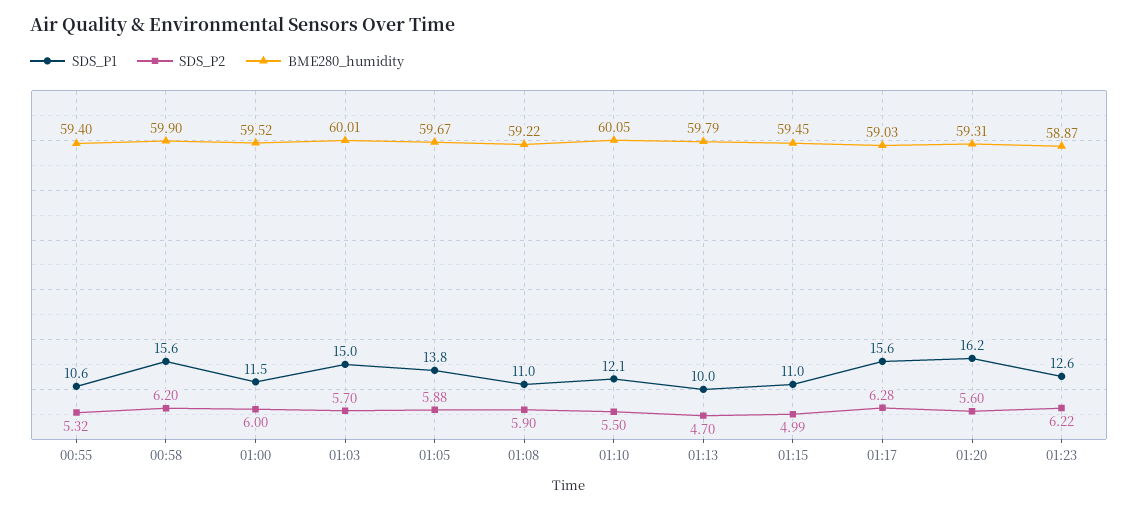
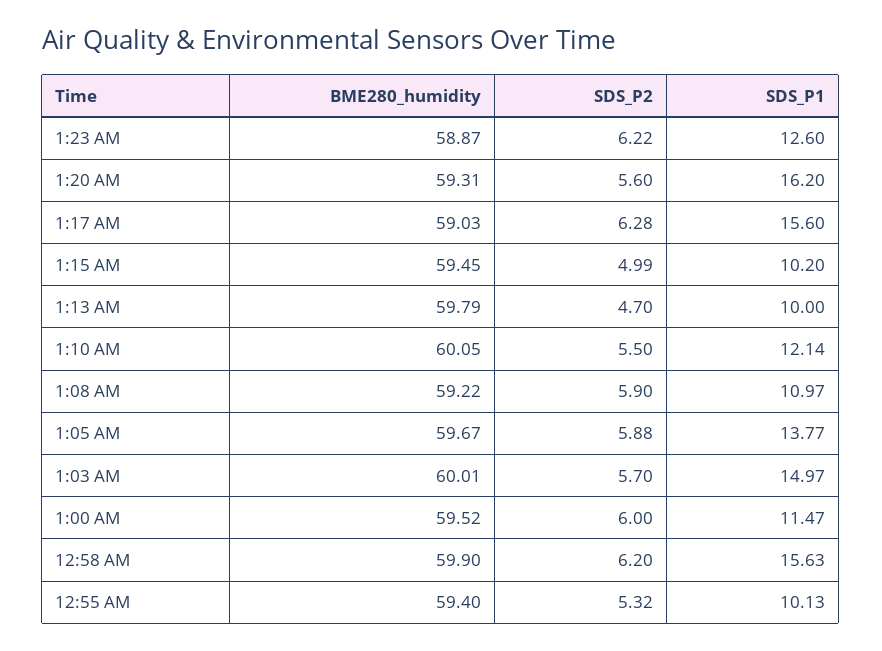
  {
    "SDS_P1": {
-     "00:55": 10.6,
+     "00:55": 10.13,
      "00:58": 15.63,
      "01:00": 11.47,
      "01:03": 14.97,
      "01:05": 13.77,
      "01:08": 10.97,
      "01:10": 12.14,
      "01:13": 10,
-     "01:15": 11,
+     "01:15": 10.2,
      "01:17": 15.6,
      "01:20": 16.2,
      "01:23": 12.6
    },
    "SDS_P2": {
      "00:55": 5.32,
      "00:58": 6.2,
      "01:00": 6,
      "01:03": 5.7,
      "01:05": 5.88,
      "01:08": 5.9,
      "01:10": 5.5,
      "01:13": 4.7,
      "01:15": 4.99,
      "01:17": 6.28,
      "01:20": 5.6,
      "01:23": 6.22
    },
    "BME280_humidity": {
      "00:55": 59.4,
      "00:58": 59.9,
      "01:00": 59.52,
      "01:03": 60.01,
      "01:05": 59.67,
      "01:08": 59.22,
      "01:10": 60.05,
      "01:13": 59.79,
      "01:15": 59.45,
      "01:17": 59.03,
      "01:20": 59.31,
      "01:23": 58.87
    }
  }

